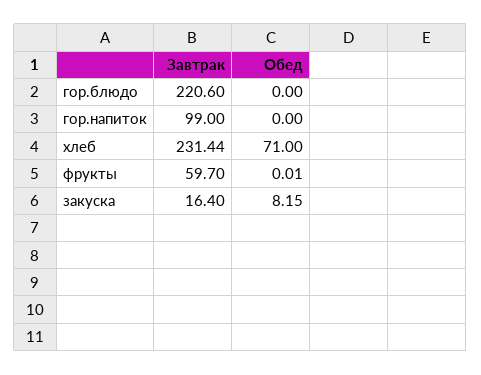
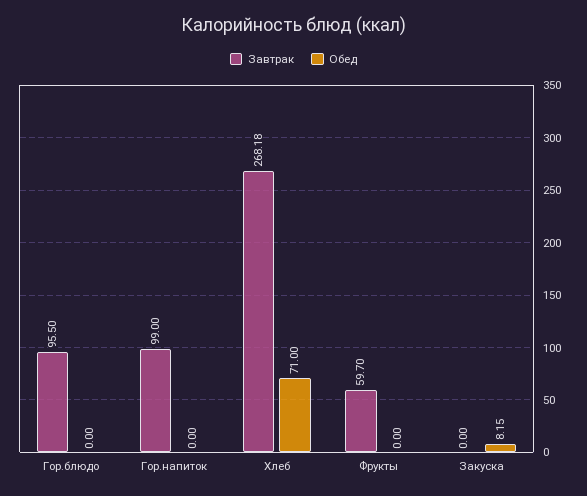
  {
    "Завтрак": {
-     "гор.блюдо": 220.6,
+     "гор.блюдо": 95.5,
      "гор.напиток": 99,
-     "хлеб": 231.44,
+     "хлеб": 268.18,
      "фрукты": 59.7,
-     "закуска": 16.4
+     "закуска": 0
    },
    "Обед": {
      "гор.блюдо": 0,
      "гор.напиток": 0,
      "хлеб": 71,
-     "фрукты": 0.01,
+     "фрукты": 0,
      "закуска": 8.15
    }
  }

